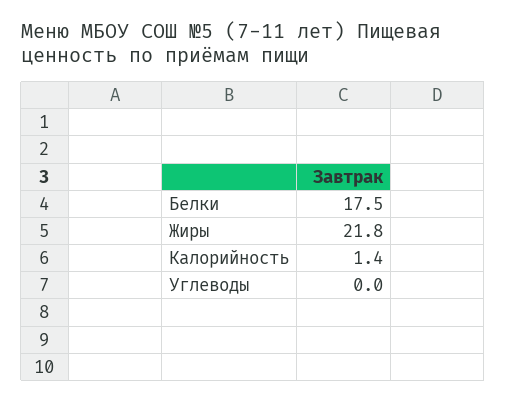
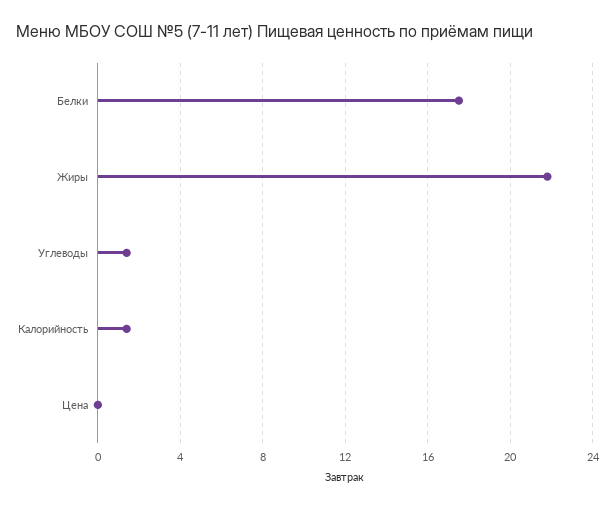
  {
    "Белки": 17.5,
    "Жиры": 21.8,
    "Калорийность": 1.4,
-   "Углеводы": 0
+   "Углеводы": 1.5,
+   "Цена": 0
  }

